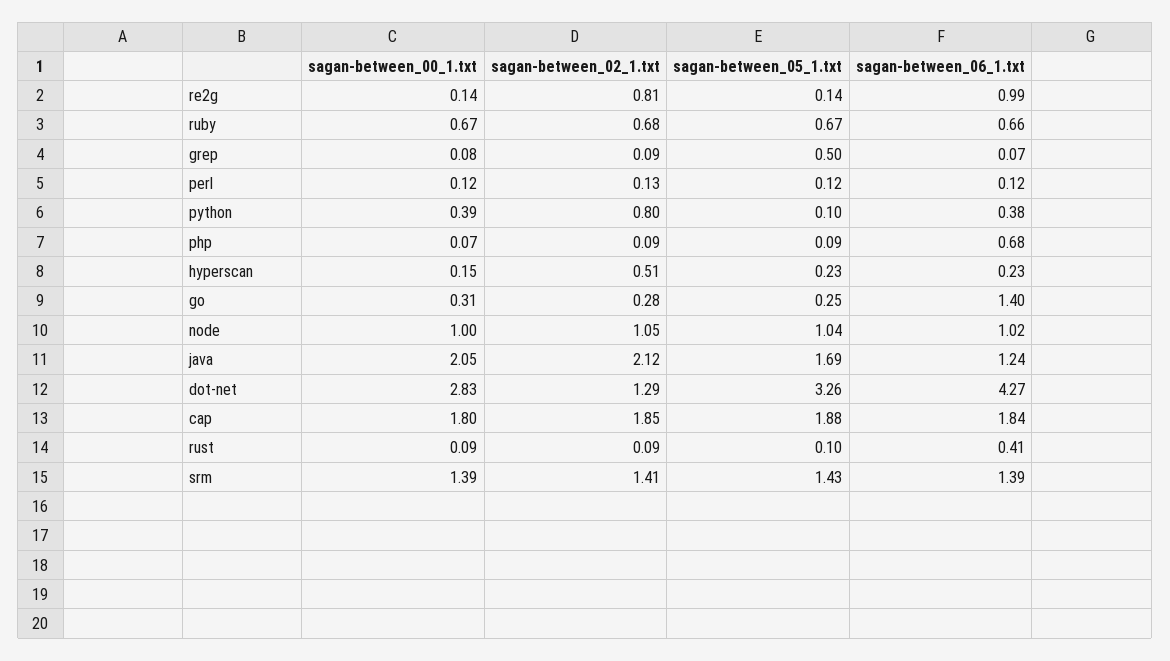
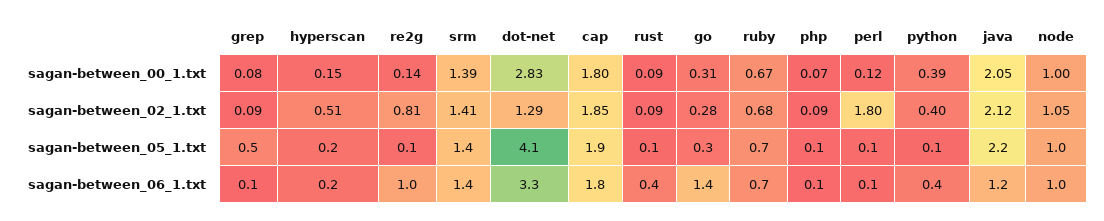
  {
    "sagan-between_00_1.txt": {
      "re2g": 0.14,
      "ruby": 0.67,
      "grep": 0.08,
      "perl": 0.12,
      "python": 0.39,
      "php": 0.07,
      "hyperscan": 0.15,
      "go": 0.31,
      "node": 1,
      "java": 2.05,
      "dot-net": 2.83,
      "cap": 1.8,
      "rust": 0.09,
      "srm": 1.39
    },
    "sagan-between_02_1.txt": {
      "re2g": 0.81,
      "ruby": 0.68,
      "grep": 0.09,
-     "perl": 0.13,
+     "perl": 1.8,
-     "python": 0.8,
+     "python": 0.4,
      "php": 0.09,
      "hyperscan": 0.51,
      "go": 0.28,
      "node": 1.05,
      "java": 2.12,
      "dot-net": 1.29,
      "cap": 1.85,
      "rust": 0.09,
      "srm": 1.41
    },
    "sagan-between_05_1.txt": {
      "re2g": 0.14,
      "ruby": 0.67,
      "grep": 0.5,
      "perl": 0.12,
      "python": 0.1,
      "php": 0.09,
      "hyperscan": 0.23,
      "go": 0.25,
      "node": 1.04,
-     "java": 1.69,
+     "java": 2.2,
-     "dot-net": 3.26,
+     "dot-net": 4.1,
      "cap": 1.88,
      "rust": 0.1,
      "srm": 1.43
    },
    "sagan-between_06_1.txt": {
      "re2g": 0.99,
      "ruby": 0.66,
      "grep": 0.07,
      "perl": 0.12,
      "python": 0.38,
-     "php": 0.68,
+     "php": 0.1,
      "hyperscan": 0.23,
      "go": 1.4,
      "node": 1.02,
      "java": 1.24,
-     "dot-net": 4.27,
+     "dot-net": 3.3,
      "cap": 1.84,
      "rust": 0.41,
      "srm": 1.39
    }
  }

